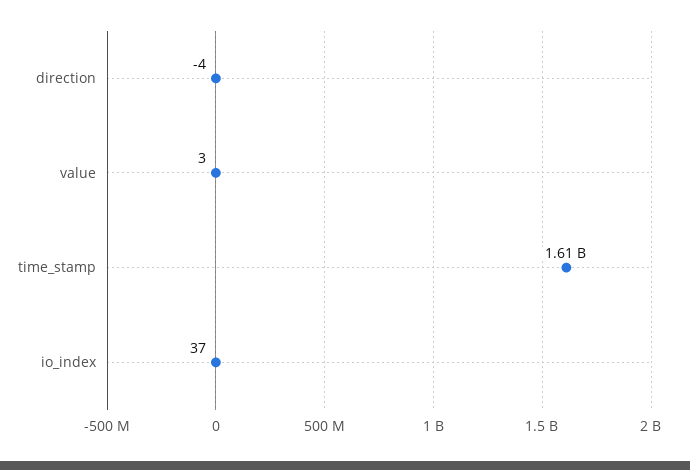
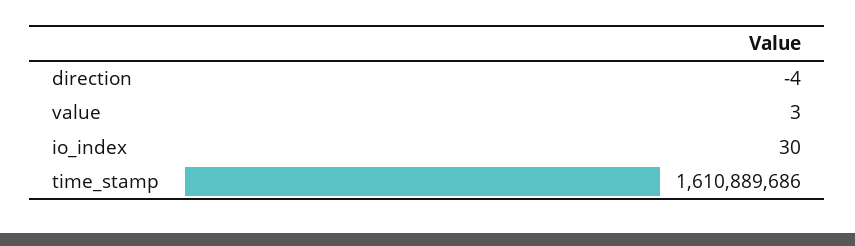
  {
    "direction": -4,
    "value": 3,
    "time_stamp": 1610889686,
-   "io_index": 37
+   "io_index": 30
  }

